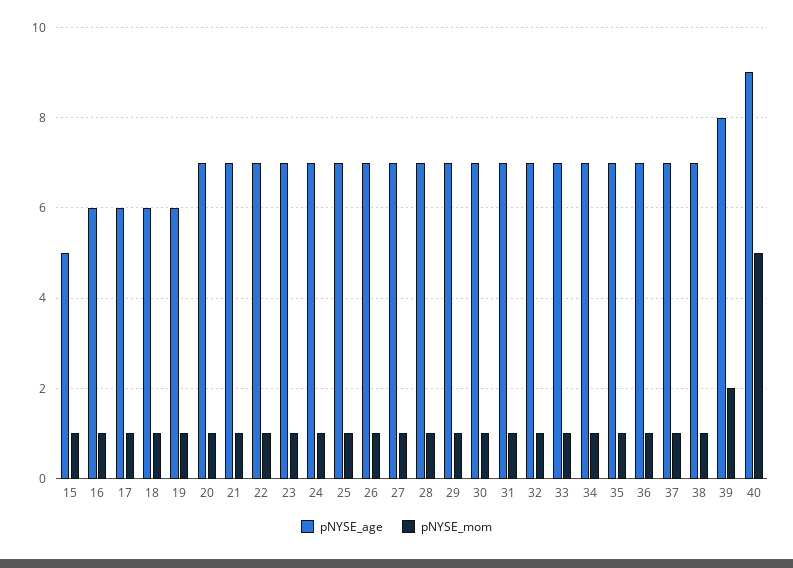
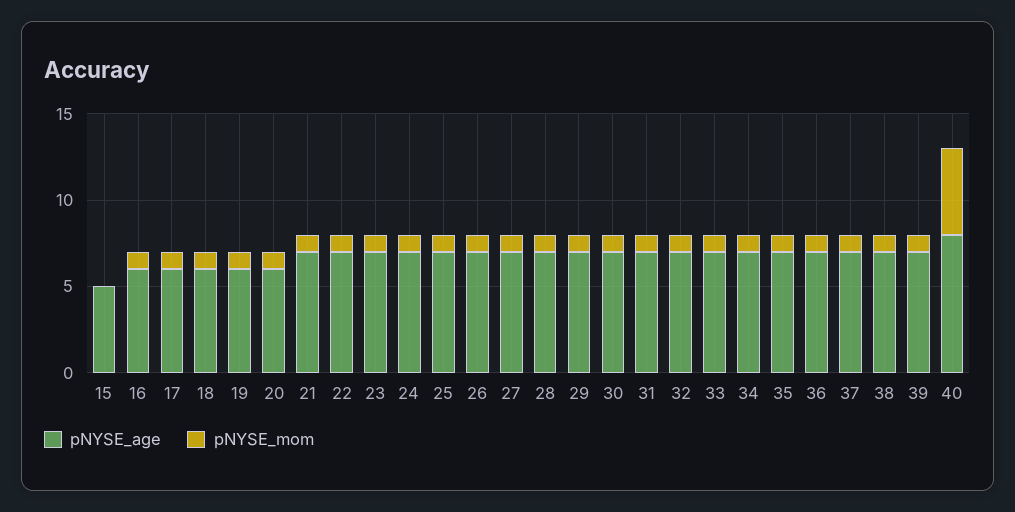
  {
    "pNYSE_age": {
      "15": 5,
      "16": 6,
      "17": 6,
      "18": 6,
      "19": 6,
-     "20": 7,
+     "20": 6,
      "21": 7,
      "22": 7,
      "23": 7,
      "24": 7,
      "25": 7,
      "26": 7,
      "27": 7,
      "28": 7,
      "29": 7,
      "30": 7,
      "31": 7,
      "32": 7,
      "33": 7,
      "34": 7,
      "35": 7,
      "36": 7,
      "37": 7,
      "38": 7,
-     "39": 8,
+     "39": 7,
-     "40": 9
+     "40": 8
    },
    "pNYSE_mom": {
-     "15": 1,
+     "15": 0,
      "16": 1,
      "17": 1,
      "18": 1,
      "19": 1,
      "20": 1,
      "21": 1,
      "22": 1,
      "23": 1,
      "24": 1,
      "25": 1,
      "26": 1,
      "27": 1,
      "28": 1,
      "29": 1,
      "30": 1,
      "31": 1,
      "32": 1,
      "33": 1,
      "34": 1,
      "35": 1,
      "36": 1,
      "37": 1,
      "38": 1,
-     "39": 2,
+     "39": 1,
      "40": 5
    }
  }

